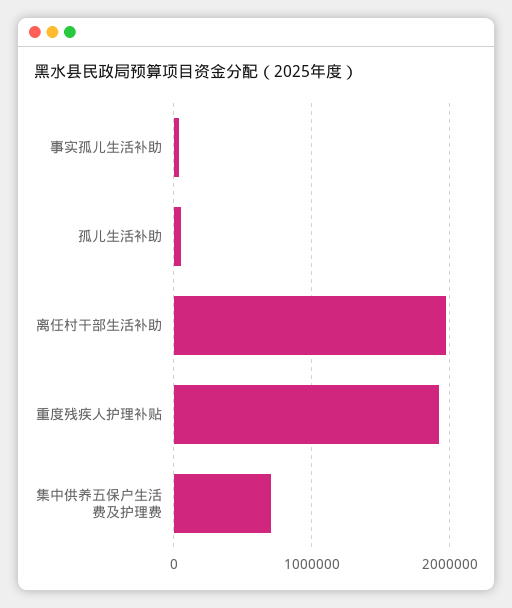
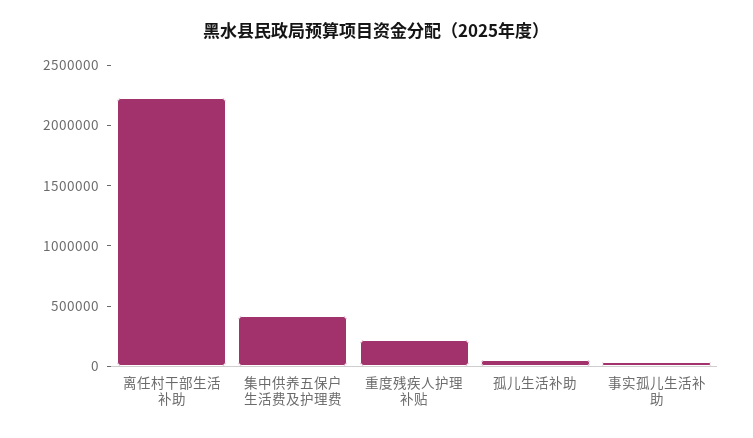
  {
    "事实孤儿生活补助": 0,
    "孤儿生活补助": 100000,
-   "离任村干部生活补助": 2000000,
+   "离任村干部生活补助": 2200000,
-   "重度残疾人护理补贴": 1900000,
+   "重度残疾人护理补贴": 200000,
-   "集中供养五保户生活费及护理费": 700000
+   "集中供养五保户生活费及护理费": 400000
  }

